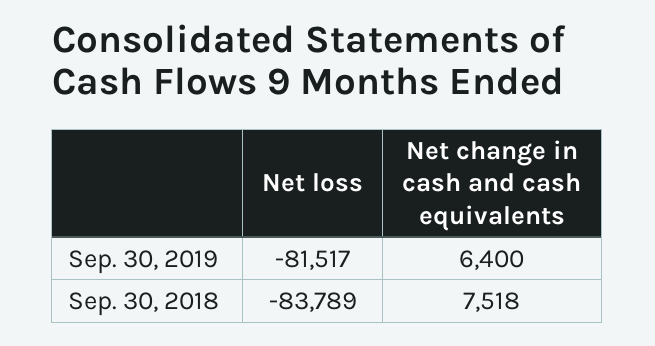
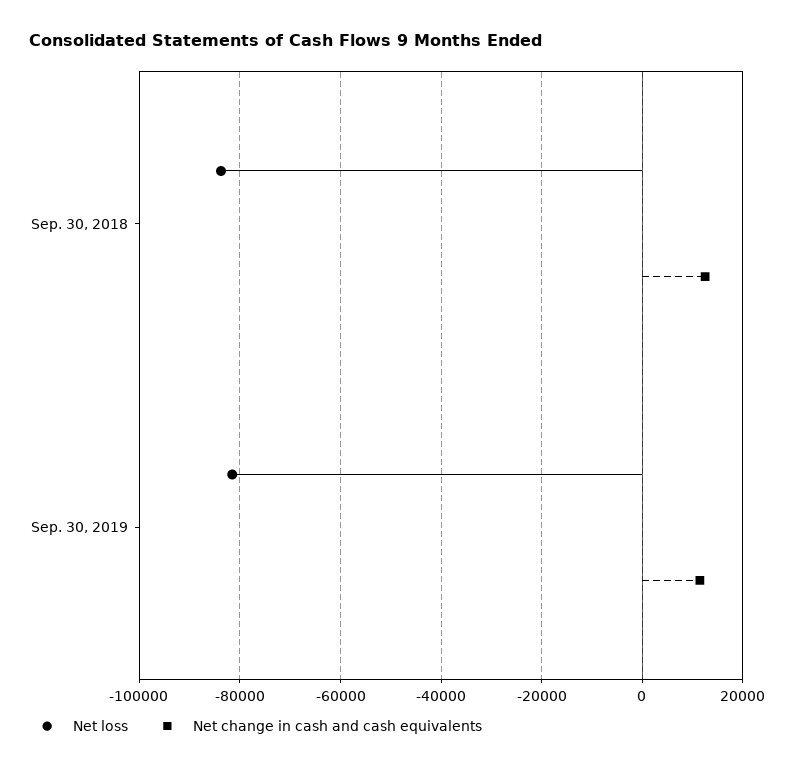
  {
    "Net loss": {
      "Sep. 30, 2019": -81517,
      "Sep. 30, 2018": -83789
    },
    "Net change in cash and cash equivalents": {
-     "Sep. 30, 2019": 6400,
+     "Sep. 30, 2019": 12000,
-     "Sep. 30, 2018": 7518
+     "Sep. 30, 2018": 12000
    }
  }

